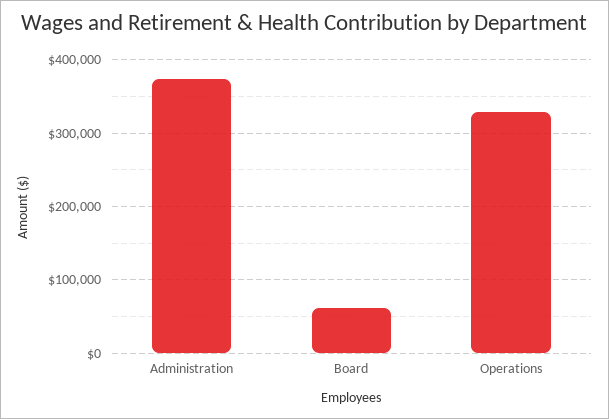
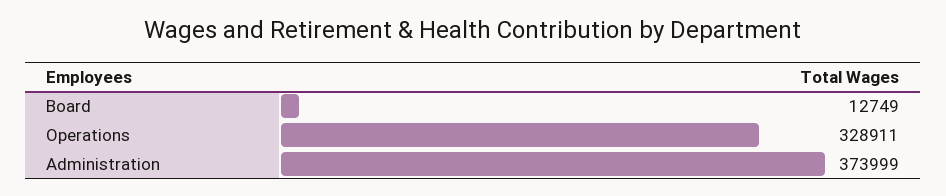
  {
    "Administration": 373999,
-   "Board": 60000,
+   "Board": 12749,
    "Operations": 328911
  }

